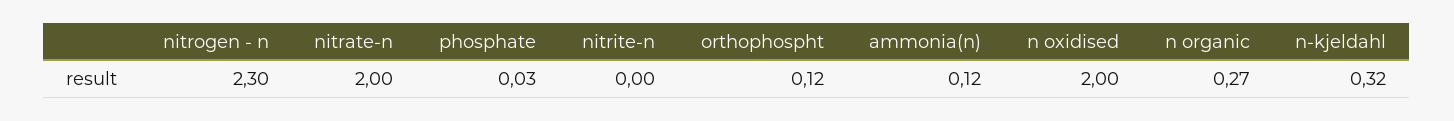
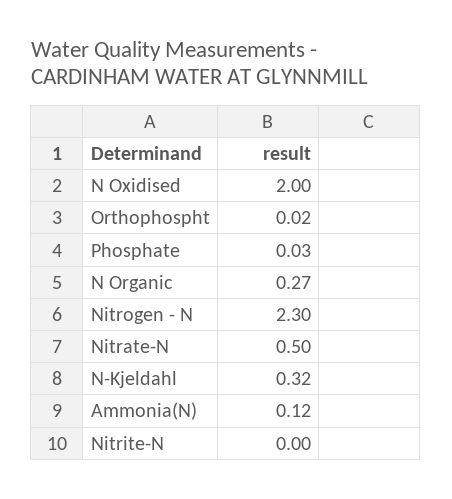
  {
    "nitrogen - n": 2.3,
-   "nitrate-n": 2,
+   "nitrate-n": 0.5,
    "phosphate": 0.03,
    "nitrite-n": 0,
-   "orthophospht": 0.12,
+   "orthophospht": 0.02,
    "ammonia(n)": 0.12,
    "n oxidised": 2,
    "n organic": 0.27,
    "n-kjeldahl": 0.32
  }

